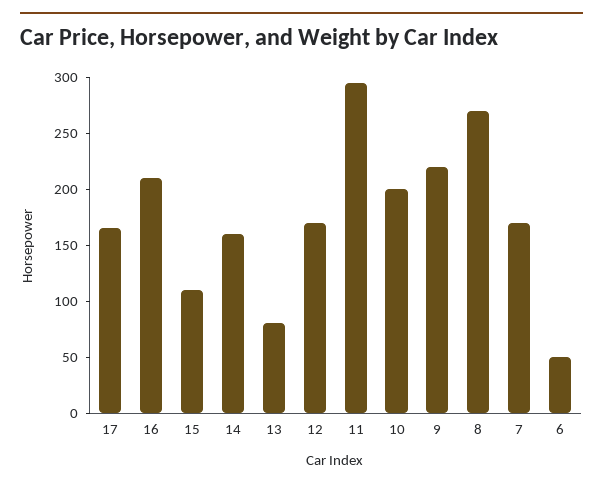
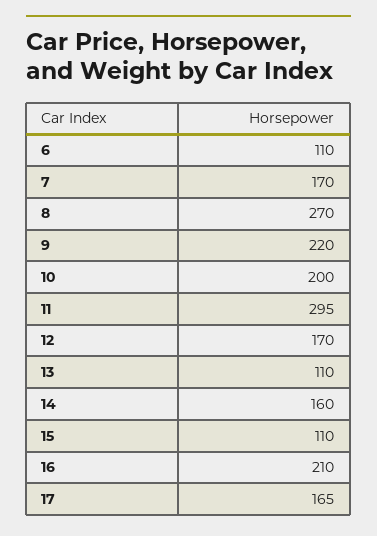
  {
    "17": 165,
    "16": 210,
    "15": 110,
    "14": 160,
-   "13": 80,
+   "13": 110,
    "12": 170,
    "11": 295,
    "10": 200,
    "9": 220,
    "8": 270,
    "7": 170,
-   "6": 50
+   "6": 110
  }

